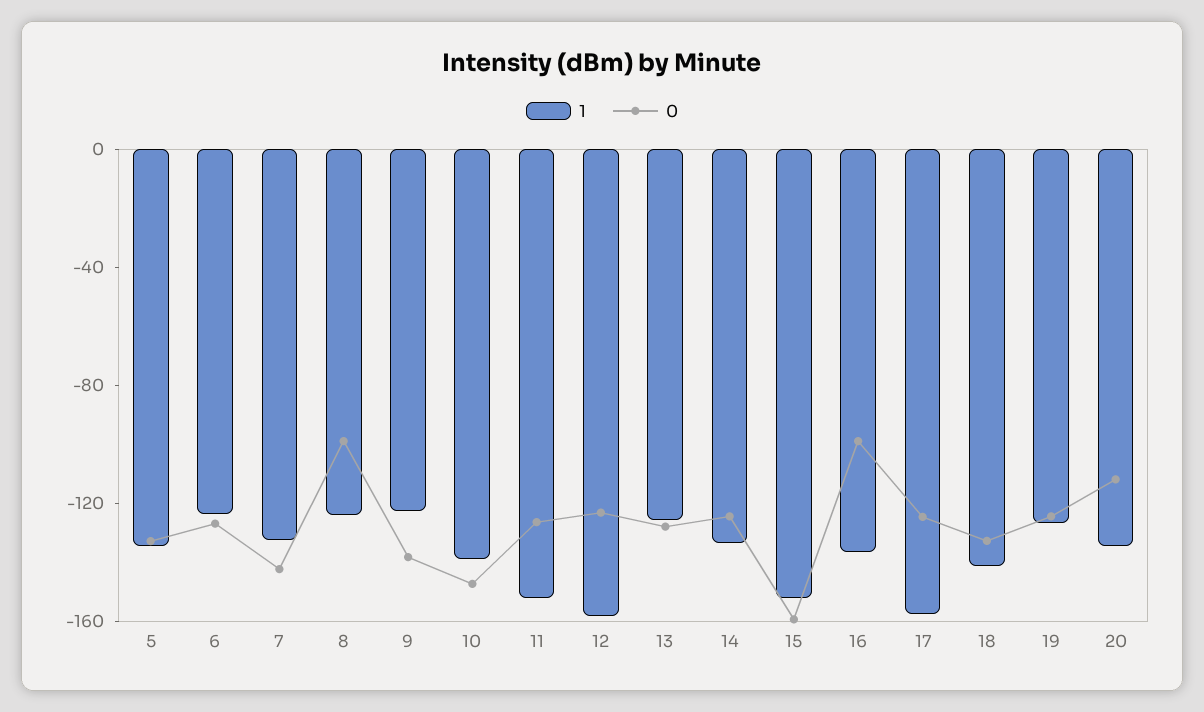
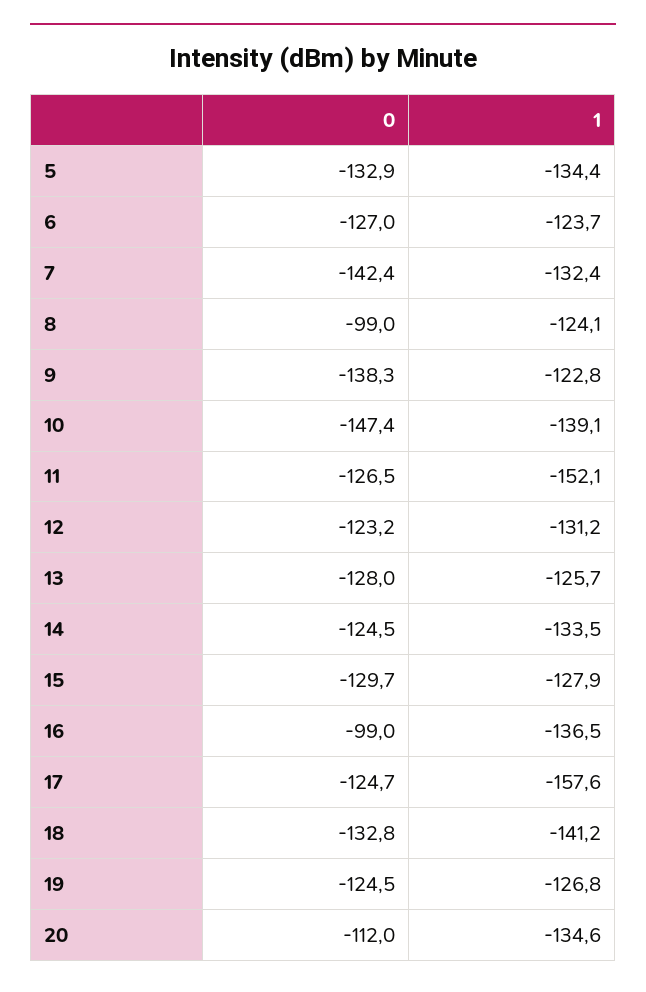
  {
    "1": {
      "5": -134.4,
      "6": -123.7,
      "7": -132.4,
      "8": -124.1,
      "9": -122.8,
      "10": -139.1,
      "11": -152.1,
-     "12": -160,
+     "12": -131.2,
      "13": -125.7,
      "14": -133.5,
-     "15": -150,
+     "15": -127.9,
      "16": -136.5,
      "17": -157.6,
      "18": -141.2,
      "19": -126.8,
      "20": -134.6
    },
    "0": {
      "5": -132.9,
      "6": -127,
      "7": -142.4,
      "8": -99,
      "9": -138.3,
      "10": -147.4,
      "11": -126.5,
      "12": -123.2,
      "13": -128,
      "14": -124.5,
-     "15": -160,
+     "15": -129.7,
      "16": -99,
      "17": -124.7,
      "18": -132.8,
      "19": -124.5,
      "20": -112
    }
  }

